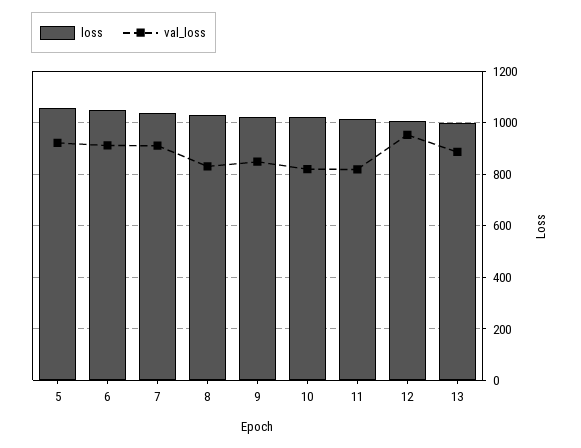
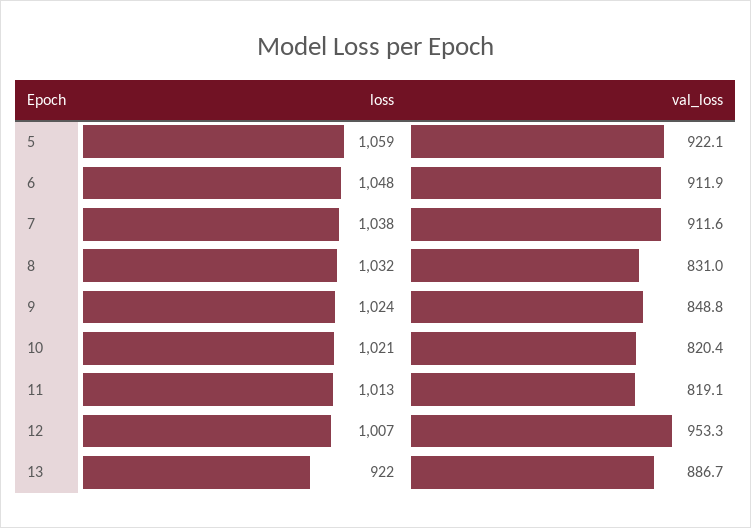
  {
    "loss": {
      "5": 1059,
      "6": 1048,
      "7": 1038,
      "8": 1032,
      "9": 1024,
      "10": 1021,
      "11": 1013,
      "12": 1007,
-     "13": 1000
+     "13": 922
    },
    "val_loss": {
      "5": 922.1,
      "6": 911.9,
      "7": 911.6,
      "8": 831,
      "9": 848.8,
      "10": 820.4,
      "11": 819.1,
      "12": 953.3,
      "13": 886.7
    }
  }

